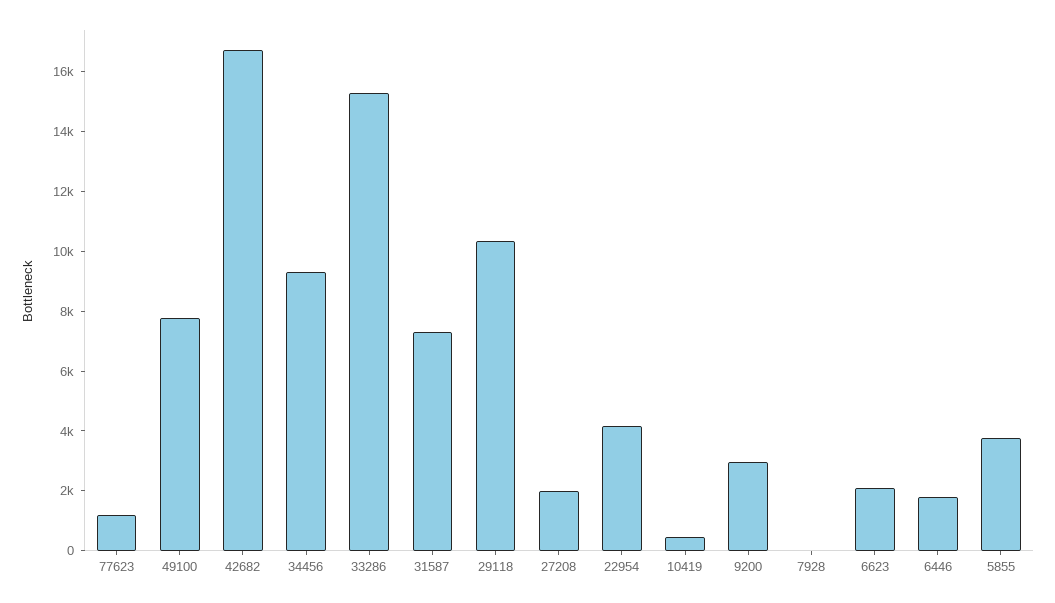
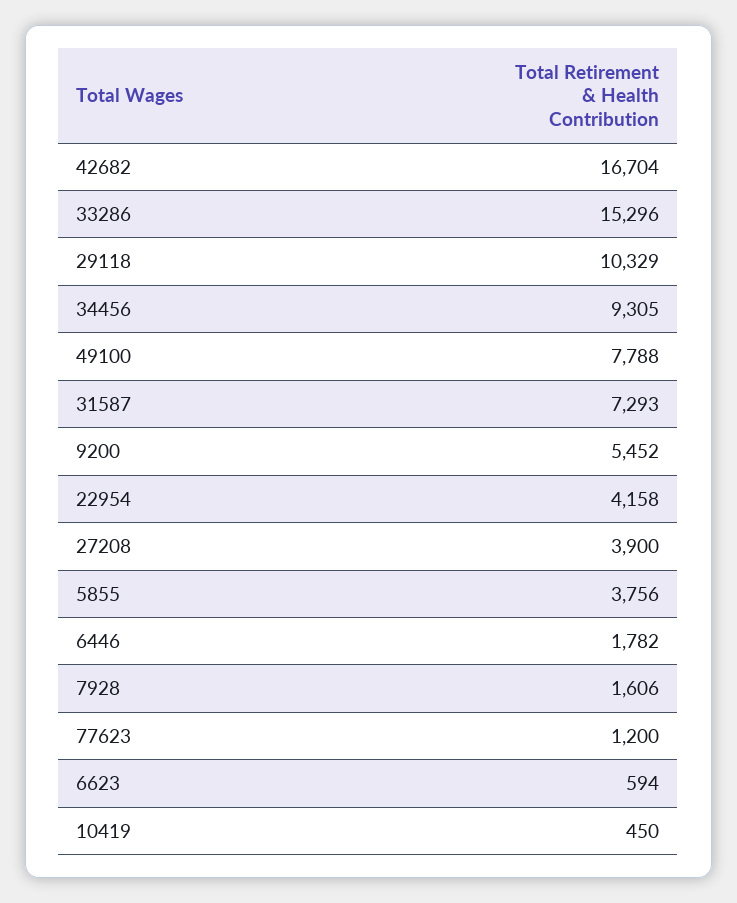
  {
    "77623": 1200,
    "49100": 7788,
    "42682": 16704,
    "34456": 9305,
    "33286": 15296,
    "31587": 7293,
    "29118": 10329,
-   "27208": 2000,
+   "27208": 3900,
    "22954": 4158,
    "10419": 450,
-   "9200": 3000,
+   "9200": 5452,
-   "7928": 0,
+   "7928": 1606,
-   "6623": 2000,
+   "6623": 594,
    "6446": 1782,
    "5855": 3756
  }

